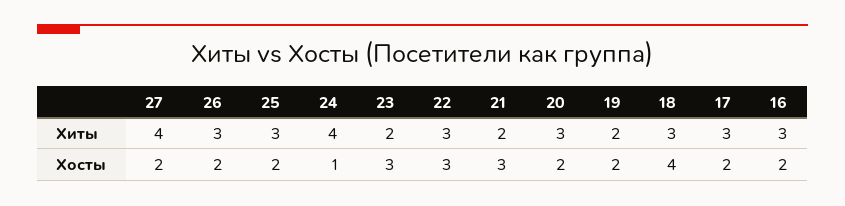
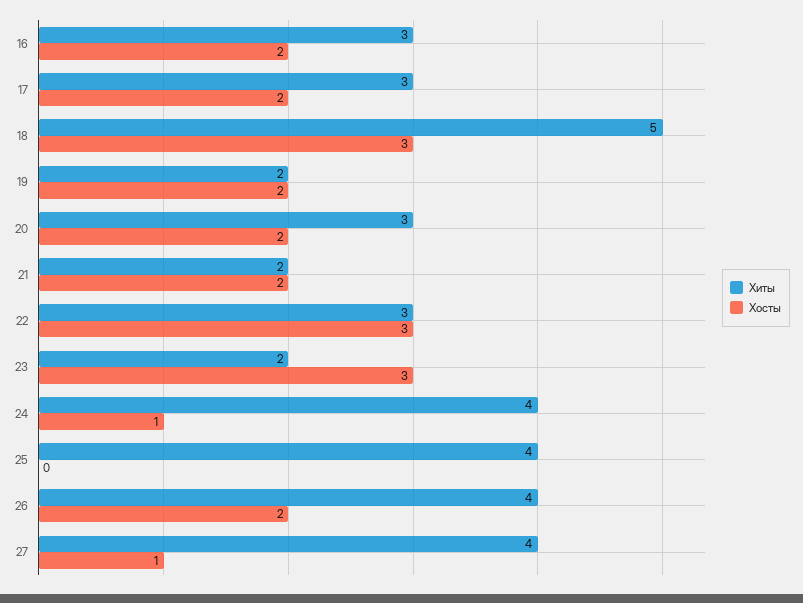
  {
    "Хиты": {
      "27": 4,
-     "26": 3,
+     "26": 4,
-     "25": 3,
+     "25": 4,
      "24": 4,
      "23": 2,
      "22": 3,
      "21": 2,
      "20": 3,
      "19": 2,
-     "18": 3,
+     "18": 5,
      "17": 3,
      "16": 3
    },
    "Хосты": {
-     "27": 2,
+     "27": 1,
      "26": 2,
-     "25": 2,
+     "25": 0,
      "24": 1,
      "23": 3,
      "22": 3,
-     "21": 3,
+     "21": 2,
      "20": 2,
      "19": 2,
-     "18": 4,
+     "18": 3,
      "17": 2,
      "16": 2
    }
  }

